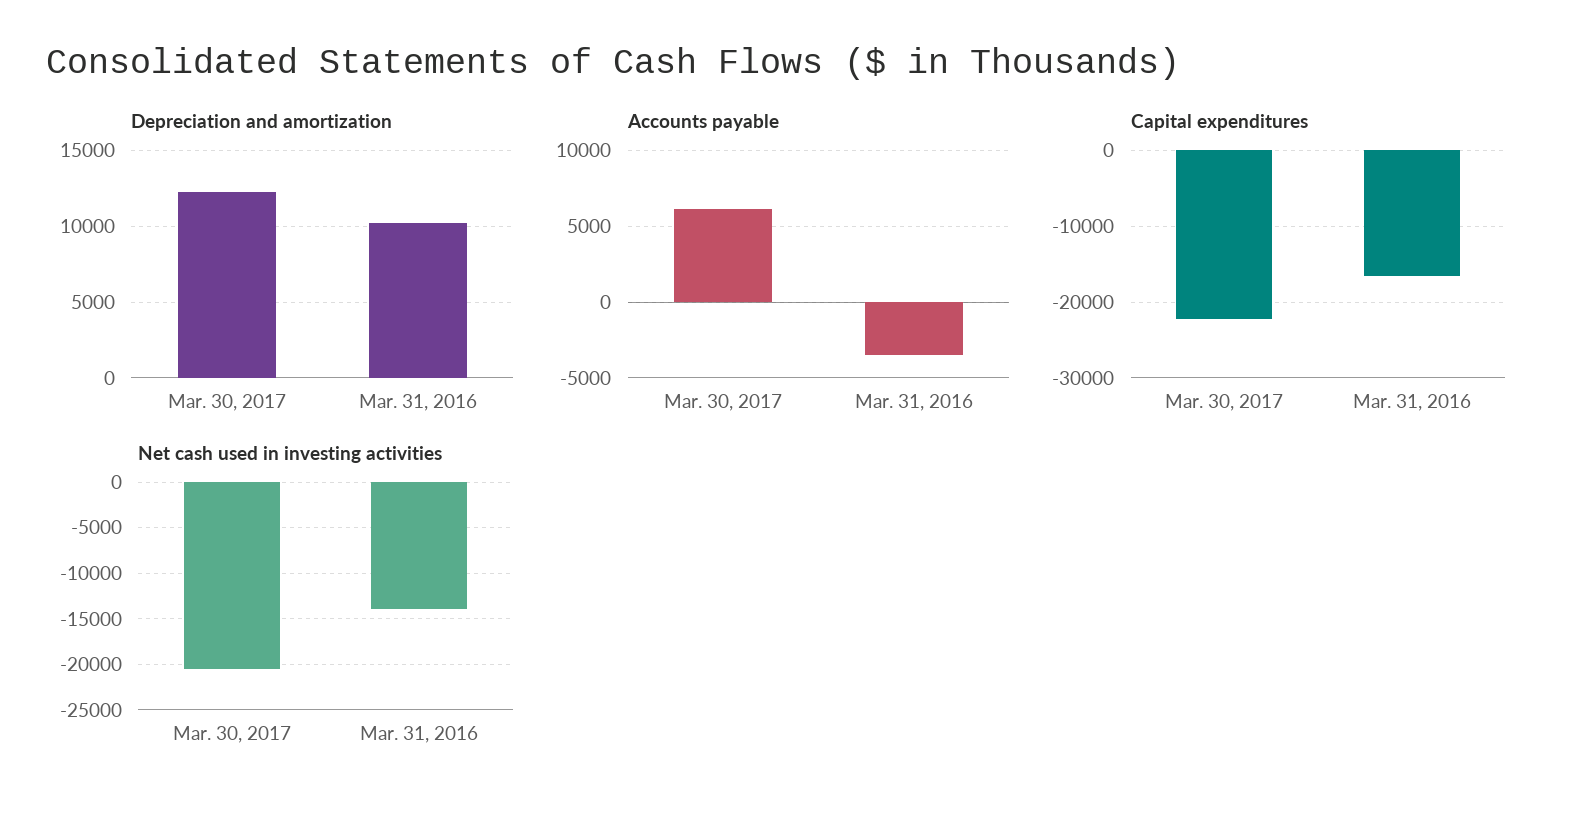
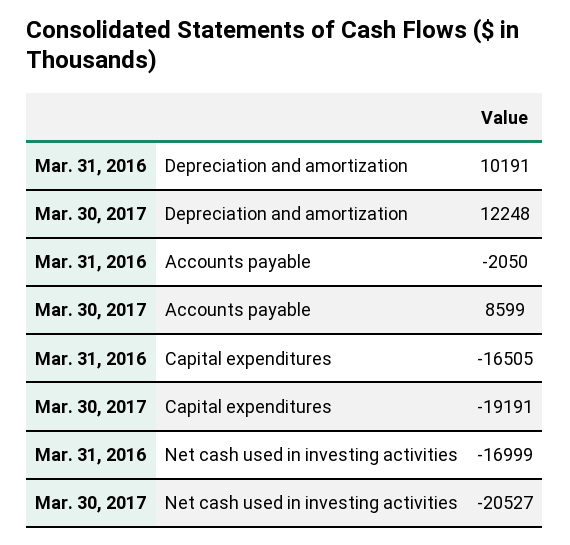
  {
    "Depreciation and amortization": {
      "Mar. 30, 2017": 12248,
      "Mar. 31, 2016": 10191
    },
    "Accounts payable": {
-     "Mar. 30, 2017": 6000,
+     "Mar. 30, 2017": 8599,
-     "Mar. 31, 2016": -3500
+     "Mar. 31, 2016": -2050
    },
    "Capital expenditures": {
-     "Mar. 30, 2017": -22000,
+     "Mar. 30, 2017": -19191,
      "Mar. 31, 2016": -16505
    },
    "Net cash used in investing activities": {
      "Mar. 30, 2017": -20527,
-     "Mar. 31, 2016": -14000
+     "Mar. 31, 2016": -16999
    }
  }

